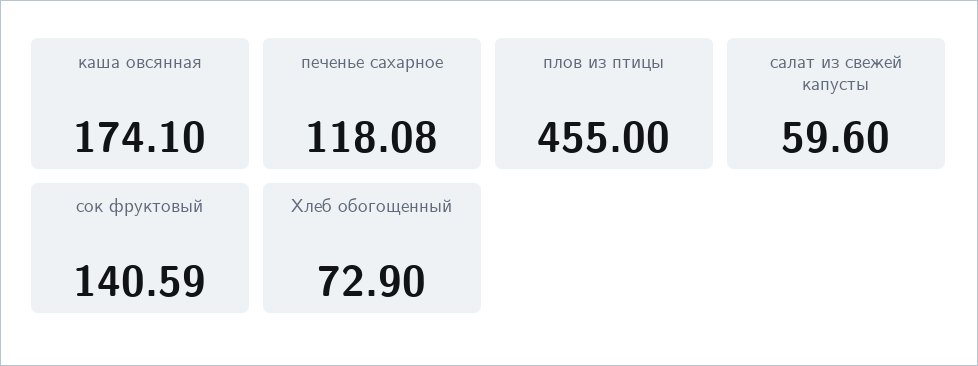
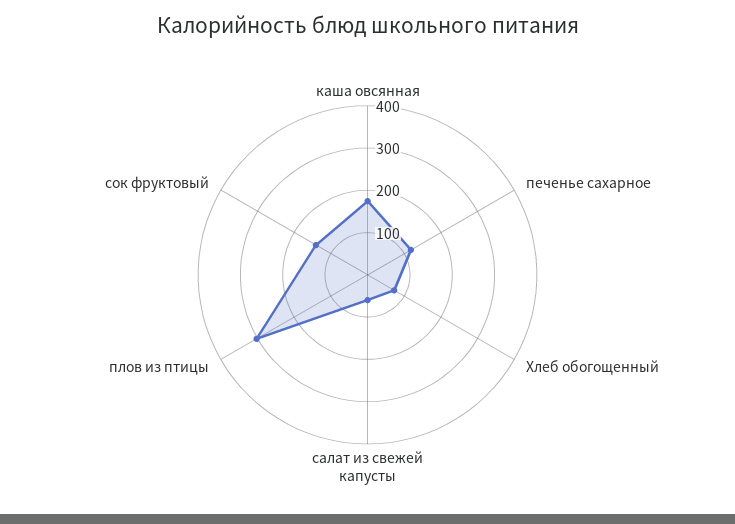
  {
    "каша овсянная": 174.1,
    "печенье сахарное": 118.08,
-   "плов из птицы": 455,
+   "плов из птицы": 300,
    "салат из свежей капусты": 59.6,
    "сок фруктовый": 140.59,
    "Хлеб обогощенный": 72.9
  }

